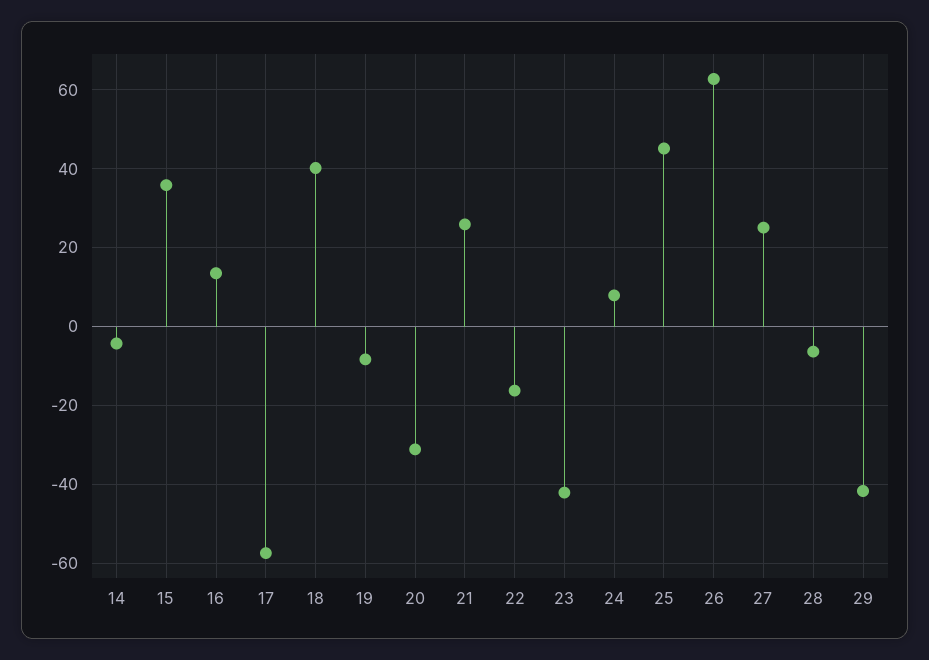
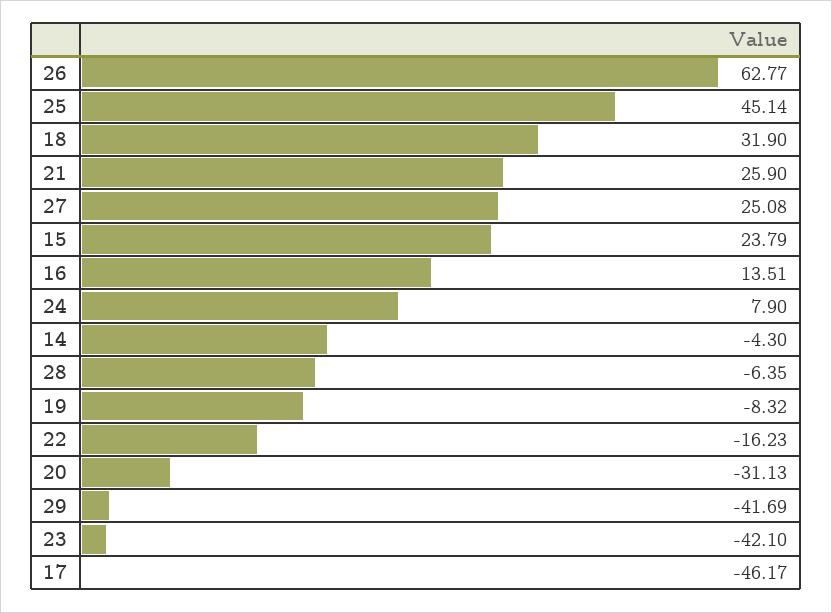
  {
    "14": -4.3,
-   "15": 36,
+   "15": 23.79,
    "16": 13.51,
-   "17": -58,
+   "17": -46.17,
-   "18": 40,
+   "18": 31.9,
    "19": -8.32,
    "20": -31.13,
    "21": 25.9,
    "22": -16.23,
    "23": -42.1,
    "24": 7.9,
    "25": 45.14,
    "26": 62.77,
    "27": 25.08,
    "28": -6.35,
    "29": -41.69
  }

